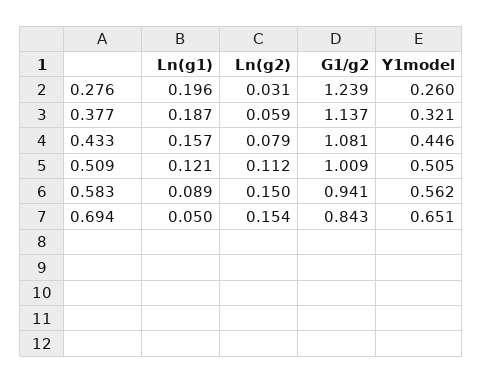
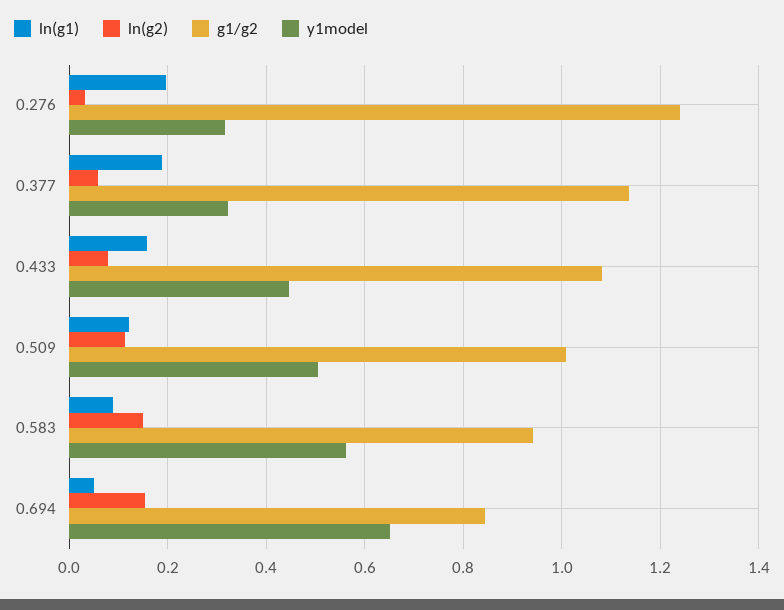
  {
    "Ln(g1)": {
      "0.276": 0.196,
      "0.377": 0.187,
      "0.433": 0.157,
      "0.509": 0.121,
      "0.583": 0.089,
      "0.694": 0.05
    },
    "Ln(g2)": {
      "0.276": 0.031,
      "0.377": 0.059,
      "0.433": 0.079,
      "0.509": 0.112,
      "0.583": 0.15,
      "0.694": 0.154
    },
    "G1/g2": {
      "0.276": 1.239,
      "0.377": 1.137,
      "0.433": 1.081,
      "0.509": 1.009,
      "0.583": 0.941,
      "0.694": 0.843
    },
    "Y1model": {
-     "0.276": 0.26,
+     "0.276": 0.32,
      "0.377": 0.321,
      "0.433": 0.446,
      "0.509": 0.505,
      "0.583": 0.562,
      "0.694": 0.651
    }
  }

